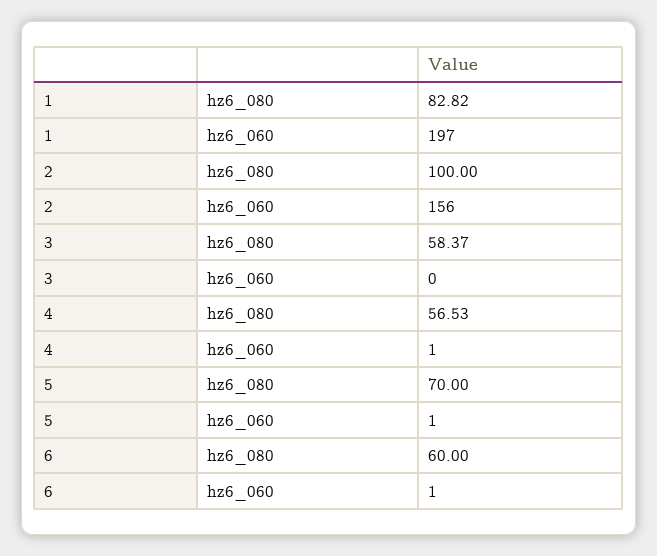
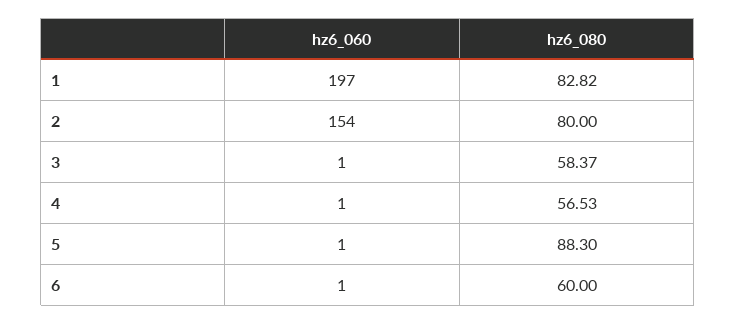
  {
    "1": {
      "hz6_080": 82.82,
      "hz6_060": 197
    },
    "2": {
-     "hz6_080": 100,
+     "hz6_080": 80,
-     "hz6_060": 156
+     "hz6_060": 154
    },
    "3": {
      "hz6_080": 58.37,
-     "hz6_060": 0
+     "hz6_060": 1
    },
    "4": {
      "hz6_080": 56.53,
      "hz6_060": 1
    },
    "5": {
-     "hz6_080": 70,
+     "hz6_080": 88.3,
      "hz6_060": 1
    },
    "6": {
      "hz6_080": 60,
      "hz6_060": 1
    }
  }

